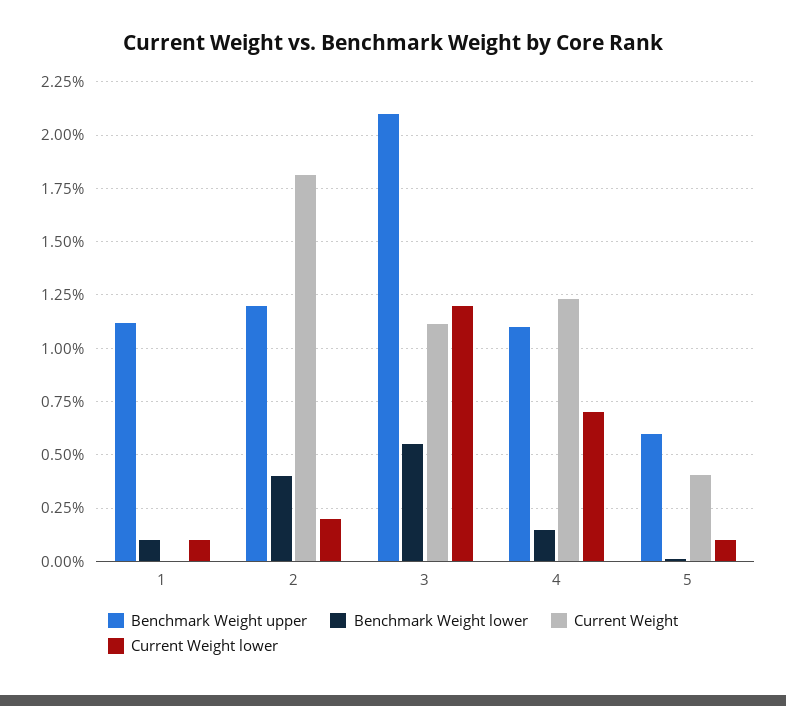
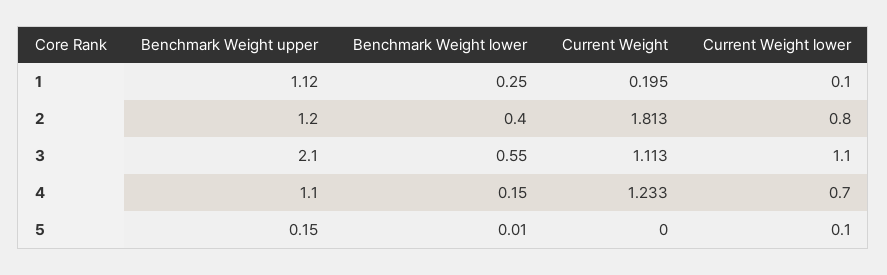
  {
    "Benchmark Weight upper": {
      "1": 1.12,
      "2": 1.2,
      "3": 2.1,
      "4": 1.1,
-     "5": 0.6
+     "5": 0.15
    },
    "Benchmark Weight lower": {
-     "1": 0.1,
+     "1": 0.25,
      "2": 0.4,
      "3": 0.55,
      "4": 0.15,
      "5": 0.01
    },
    "Current Weight": {
-     "1": 0,
+     "1": 0.195,
      "2": 1.813,
      "3": 1.113,
      "4": 1.233,
-     "5": 0.4
+     "5": 0
    },
    "Current Weight lower": {
      "1": 0.1,
-     "2": 0.2,
+     "2": 0.8,
-     "3": 1.2,
+     "3": 1.1,
      "4": 0.7,
      "5": 0.1
    }
  }

